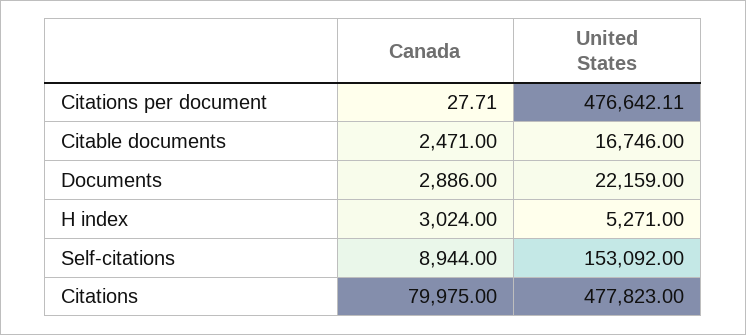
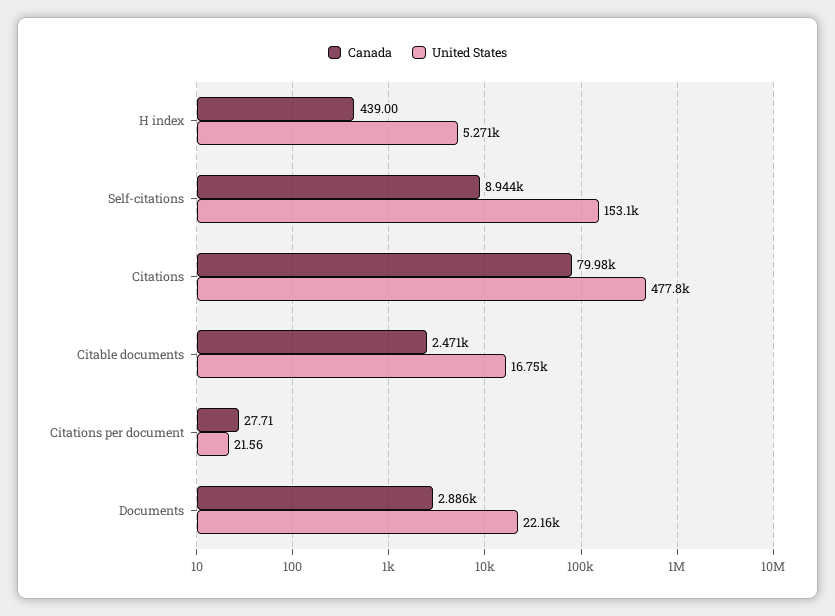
  {
    "Canada": {
      "Citations per document": 27.71,
      "Citable documents": 2471,
      "Documents": 2886,
-     "H index": 3024,
+     "H index": 439,
      "Self-citations": 8944,
      "Citations": 79975
    },
    "United States": {
-     "Citations per document": 476642.11,
+     "Citations per document": 21.56,
      "Citable documents": 16746,
      "Documents": 22159,
      "H index": 5271,
      "Self-citations": 153092,
      "Citations": 477823
    }
  }

